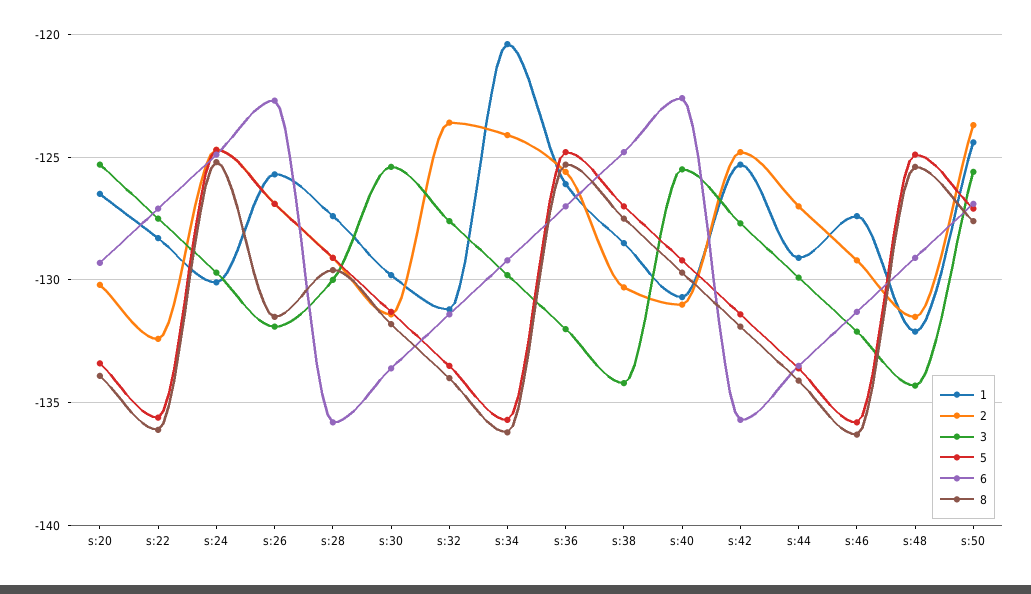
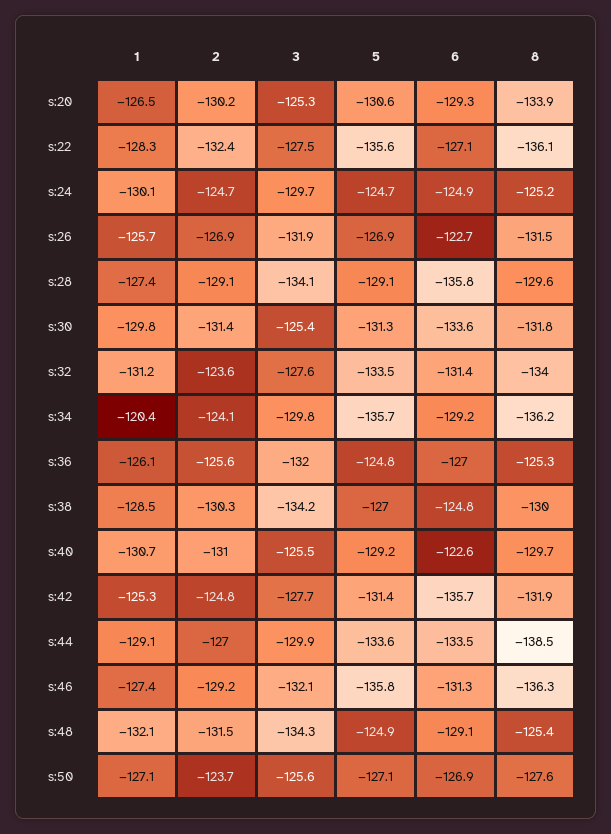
  {
    "1": {
      "s:20": -126.5,
      "s:22": -128.3,
      "s:24": -130.1,
      "s:26": -125.7,
      "s:28": -127.4,
      "s:30": -129.8,
      "s:32": -131.2,
      "s:34": -120.4,
      "s:36": -126.1,
      "s:38": -128.5,
      "s:40": -130.7,
      "s:42": -125.3,
      "s:44": -129.1,
      "s:46": -127.4,
      "s:48": -132.1,
-     "s:50": -124.5
+     "s:50": -127.1
    },
    "2": {
      "s:20": -130.2,
      "s:22": -132.4,
      "s:24": -124.7,
      "s:26": -126.9,
      "s:28": -129.1,
      "s:30": -131.4,
      "s:32": -123.6,
      "s:34": -124.1,
      "s:36": -125.6,
      "s:38": -130.3,
      "s:40": -131,
      "s:42": -124.8,
      "s:44": -127,
      "s:46": -129.2,
      "s:48": -131.5,
      "s:50": -123.7
    },
    "3": {
      "s:20": -125.3,
      "s:22": -127.5,
      "s:24": -129.7,
      "s:26": -131.9,
-     "s:28": -130,
+     "s:28": -134.1,
      "s:30": -125.4,
      "s:32": -127.6,
      "s:34": -129.8,
      "s:36": -132,
      "s:38": -134.2,
      "s:40": -125.5,
      "s:42": -127.7,
      "s:44": -129.9,
      "s:46": -132.1,
      "s:48": -134.3,
      "s:50": -125.6
    },
    "5": {
-     "s:20": -133.5,
+     "s:20": -130.6,
      "s:22": -135.6,
      "s:24": -124.7,
      "s:26": -126.9,
      "s:28": -129.1,
      "s:30": -131.3,
      "s:32": -133.5,
      "s:34": -135.7,
      "s:36": -124.8,
      "s:38": -127,
      "s:40": -129.2,
      "s:42": -131.4,
      "s:44": -133.6,
      "s:46": -135.8,
      "s:48": -124.9,
      "s:50": -127.1
    },
    "6": {
      "s:20": -129.3,
      "s:22": -127.1,
      "s:24": -124.9,
      "s:26": -122.7,
      "s:28": -135.8,
      "s:30": -133.6,
      "s:32": -131.4,
      "s:34": -129.2,
      "s:36": -127,
      "s:38": -124.8,
      "s:40": -122.6,
      "s:42": -135.7,
      "s:44": -133.5,
      "s:46": -131.3,
      "s:48": -129.1,
      "s:50": -126.9
    },
    "8": {
      "s:20": -133.9,
      "s:22": -136.1,
      "s:24": -125.2,
      "s:26": -131.5,
      "s:28": -129.6,
      "s:30": -131.8,
      "s:32": -134,
      "s:34": -136.2,
      "s:36": -125.3,
-     "s:38": -127.5,
+     "s:38": -130,
      "s:40": -129.7,
      "s:42": -131.9,
-     "s:44": -134,
+     "s:44": -138.5,
      "s:46": -136.3,
      "s:48": -125.4,
      "s:50": -127.6
    }
  }

